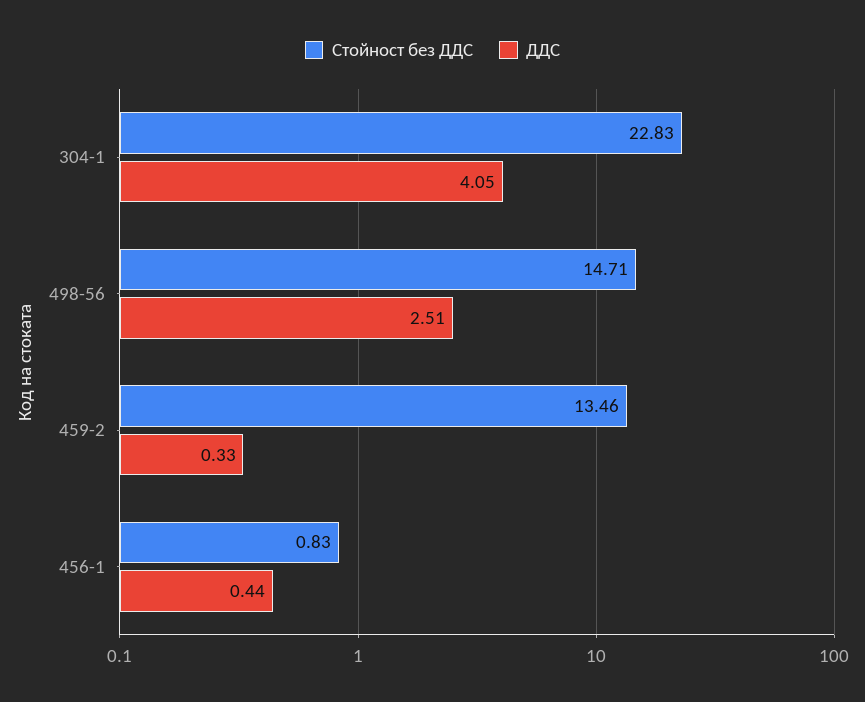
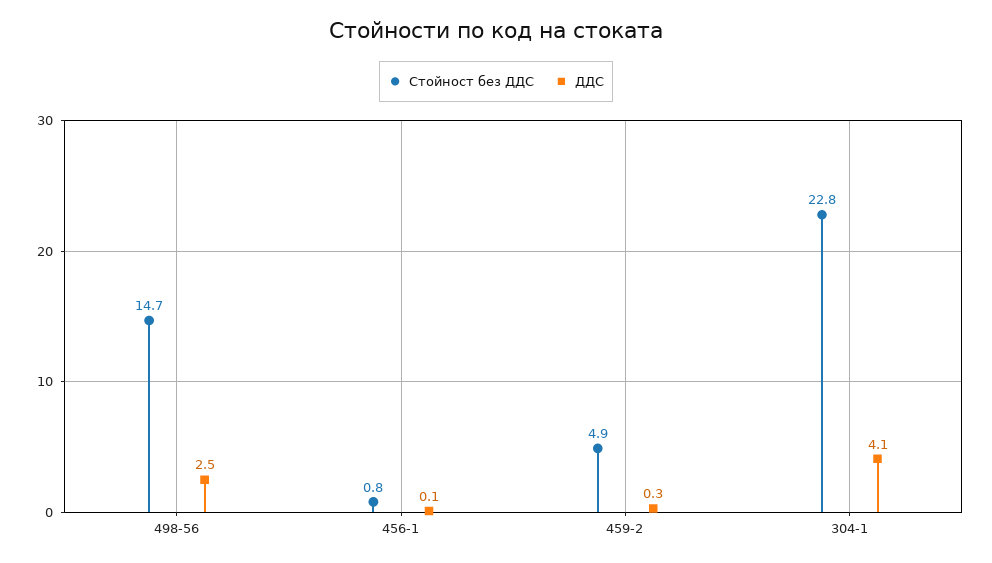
  {
    "Стойност без ДДС": {
      "304-1": 22.83,
      "498-56": 14.71,
-     "459-2": 13.46,
+     "459-2": 4.9,
      "456-1": 0.83
    },
    "ДДС": {
      "304-1": 4.05,
      "498-56": 2.51,
      "459-2": 0.33,
-     "456-1": 0.44
+     "456-1": 0.1
    }
  }

